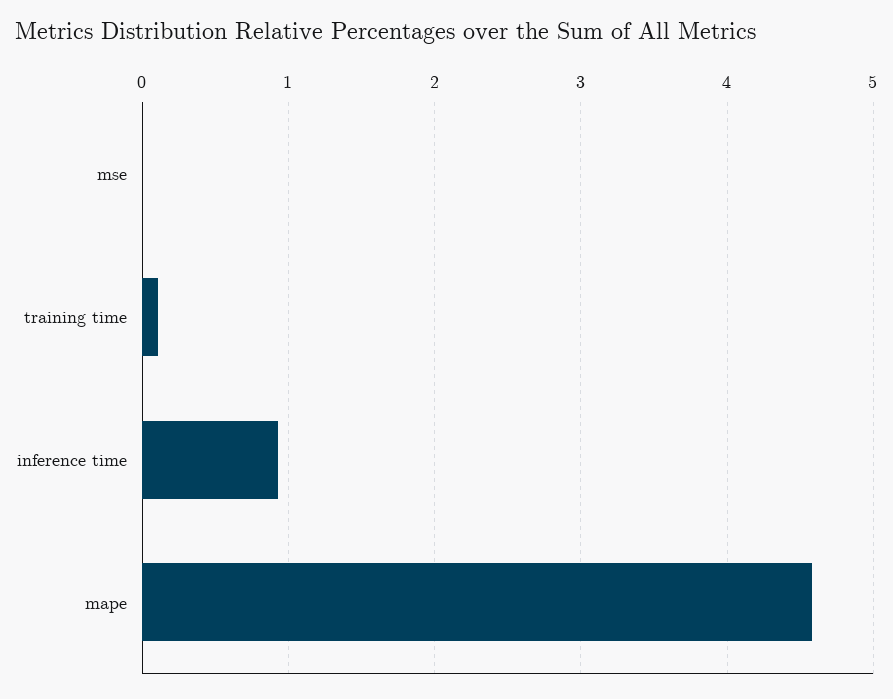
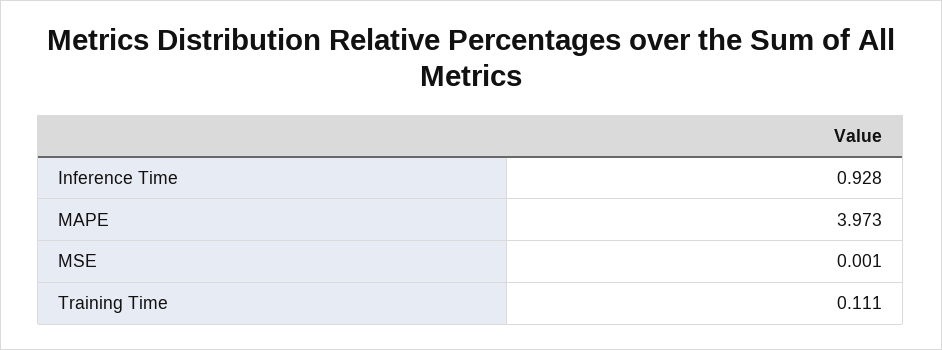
  {
    "mse": 0.001,
    "training time": 0.111,
    "inference time": 0.928,
-   "mape": 4.6
+   "mape": 3.973
  }

